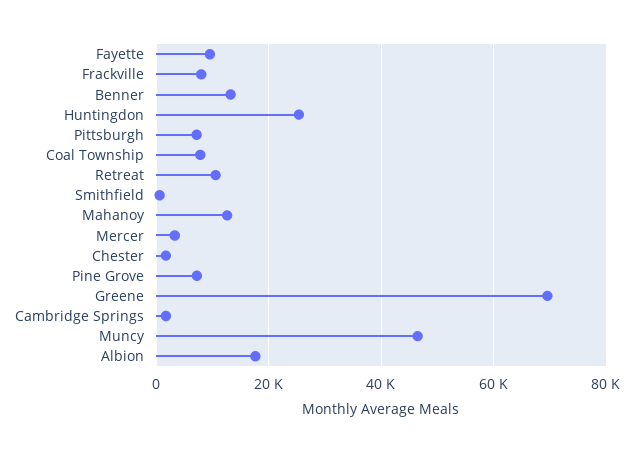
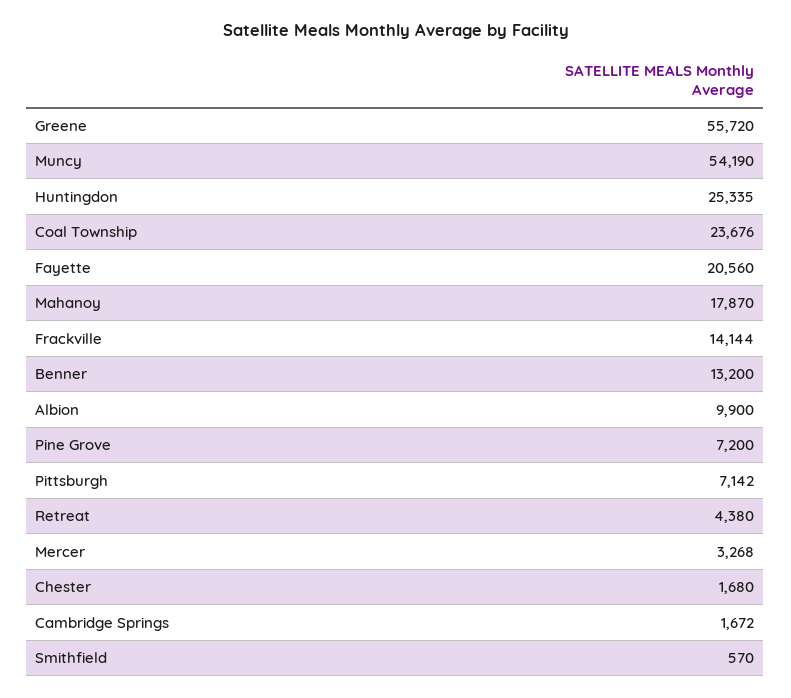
  {
-   "Fayette": 10000,
+   "Fayette": 20560,
-   "Frackville": 8000,
+   "Frackville": 14144,
    "Benner": 13200,
    "Huntingdon": 25335,
    "Pittsburgh": 7142,
-   "Coal Township": 8000,
+   "Coal Township": 23676,
-   "Retreat": 10000,
+   "Retreat": 4380,
    "Smithfield": 570,
-   "Mahanoy": 12000,
+   "Mahanoy": 17870,
    "Mercer": 3268,
    "Chester": 1680,
    "Pine Grove": 7200,
-   "Greene": 70000,
+   "Greene": 55720,
    "Cambridge Springs": 1672,
-   "Muncy": 46000,
+   "Muncy": 54190,
-   "Albion": 18000
+   "Albion": 9900
  }

